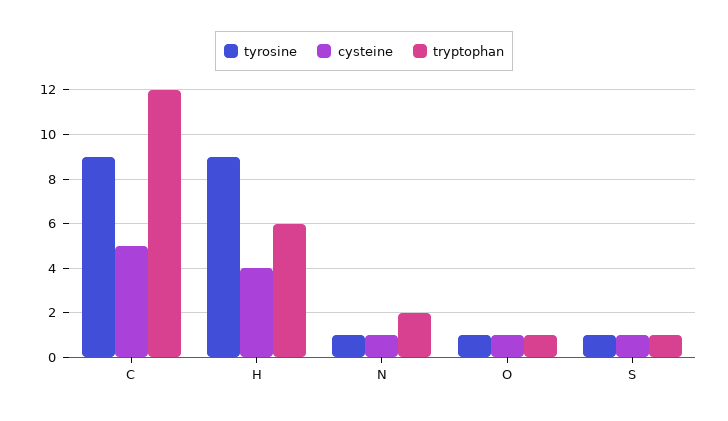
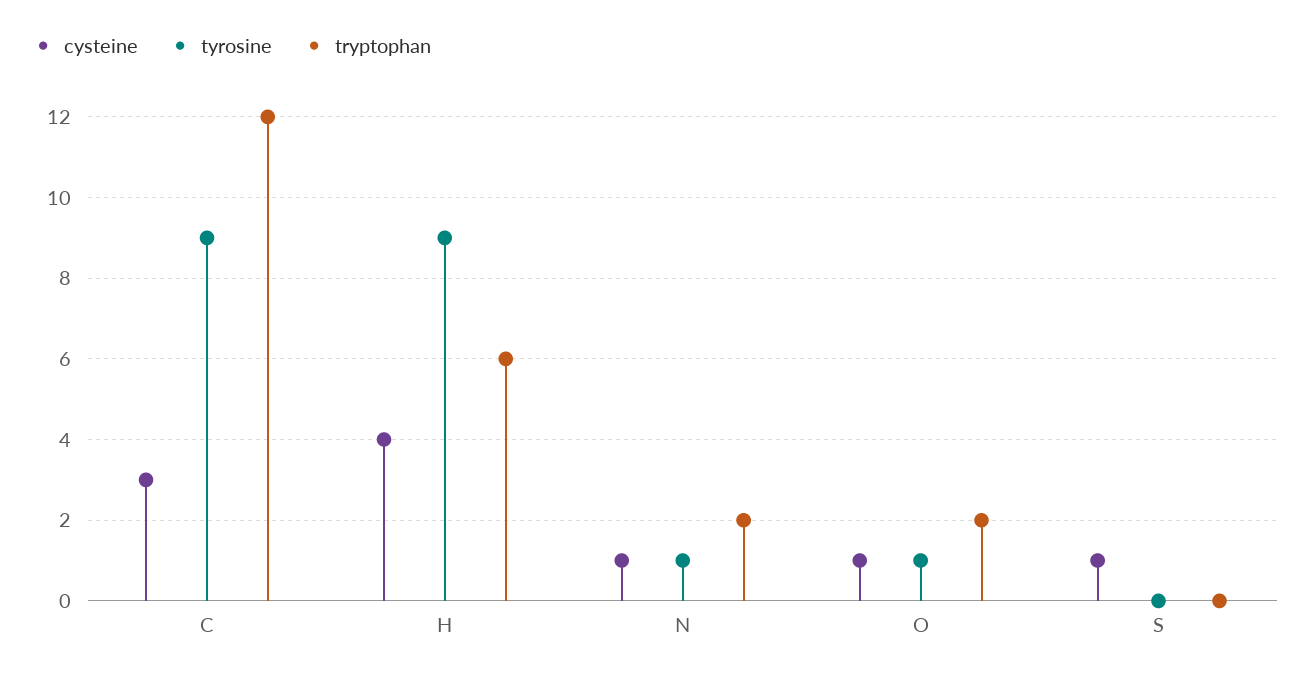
  {
    "tyrosine": {
      "C": 9,
      "H": 9,
      "N": 1,
      "O": 1,
-     "S": 1
+     "S": 0
    },
    "cysteine": {
-     "C": 5,
+     "C": 3,
      "H": 4,
      "N": 1,
      "O": 1,
      "S": 1
    },
    "tryptophan": {
      "C": 12,
      "H": 6,
      "N": 2,
-     "O": 1,
+     "O": 2,
-     "S": 1
+     "S": 0
    }
  }

